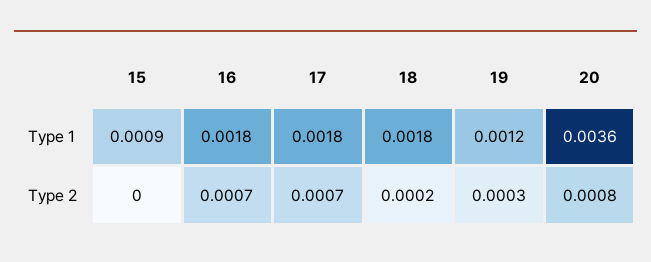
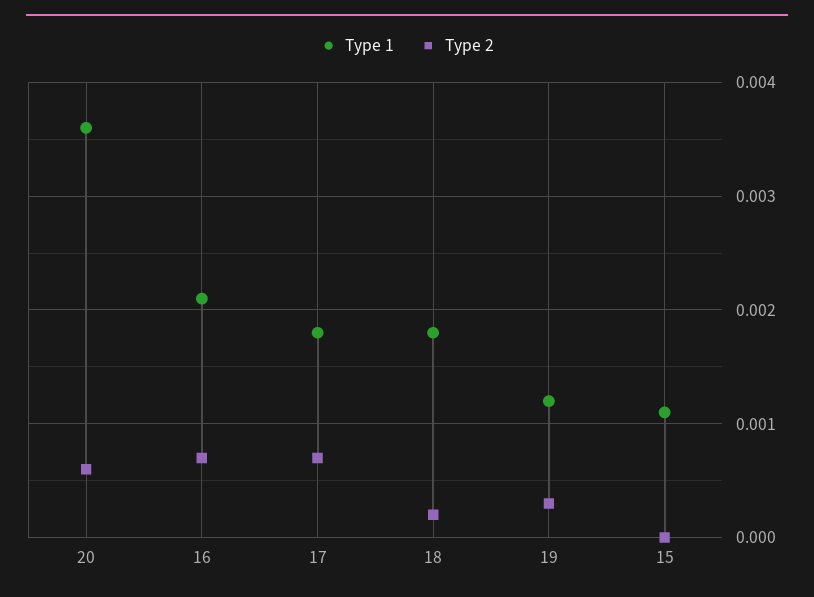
  {
    "Type 1": {
-     "15": 0.0009,
+     "15": 0.0011,
-     "16": 0.0018,
+     "16": 0.0021,
      "17": 0.0018,
      "18": 0.0018,
      "19": 0.0012,
      "20": 0.0036
    },
    "Type 2": {
      "15": 0,
      "16": 0.0007,
      "17": 0.0007,
      "18": 0.0002,
      "19": 0.0003,
-     "20": 0.0008
+     "20": 0.0006
    }
  }

